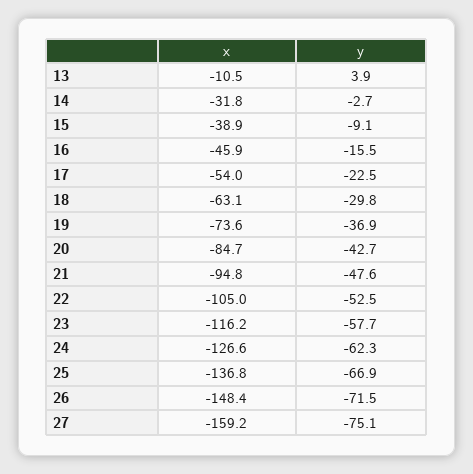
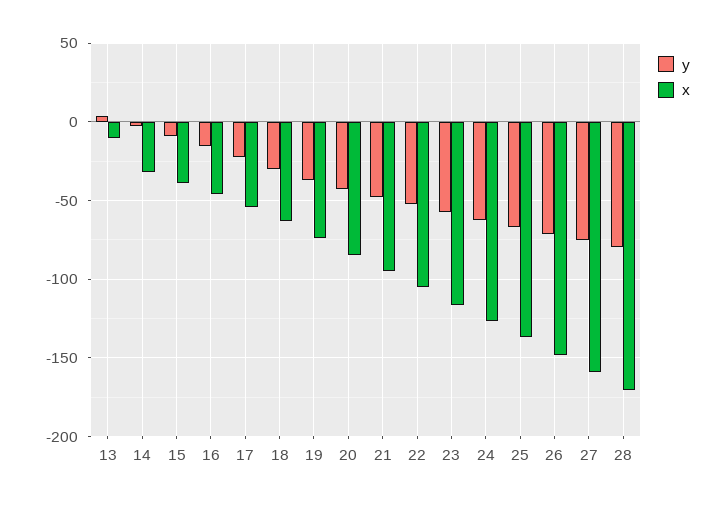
  {
    "x": {
      "13": -10.5,
      "14": -31.8,
      "15": -38.9,
      "16": -45.9,
      "17": -54,
      "18": -63.1,
      "19": -73.6,
      "20": -84.7,
      "21": -94.8,
      "22": -105,
      "23": -116.2,
      "24": -126.6,
      "25": -136.8,
      "26": -148.4,
-     "27": -159.2
+     "27": -159.2,
+     "28": -170
    },
    "y": {
      "13": 3.9,
      "14": -2.7,
      "15": -9.1,
      "16": -15.5,
      "17": -22.5,
      "18": -29.8,
      "19": -36.9,
      "20": -42.7,
      "21": -47.6,
      "22": -52.5,
      "23": -57.7,
      "24": -62.3,
      "25": -66.9,
      "26": -71.5,
-     "27": -75.1
+     "27": -75.1,
+     "28": -80
    }
  }

